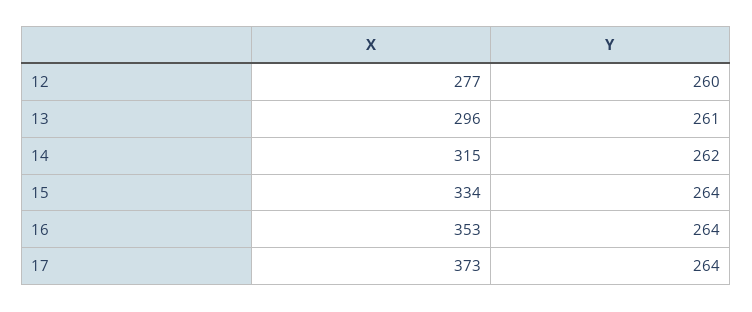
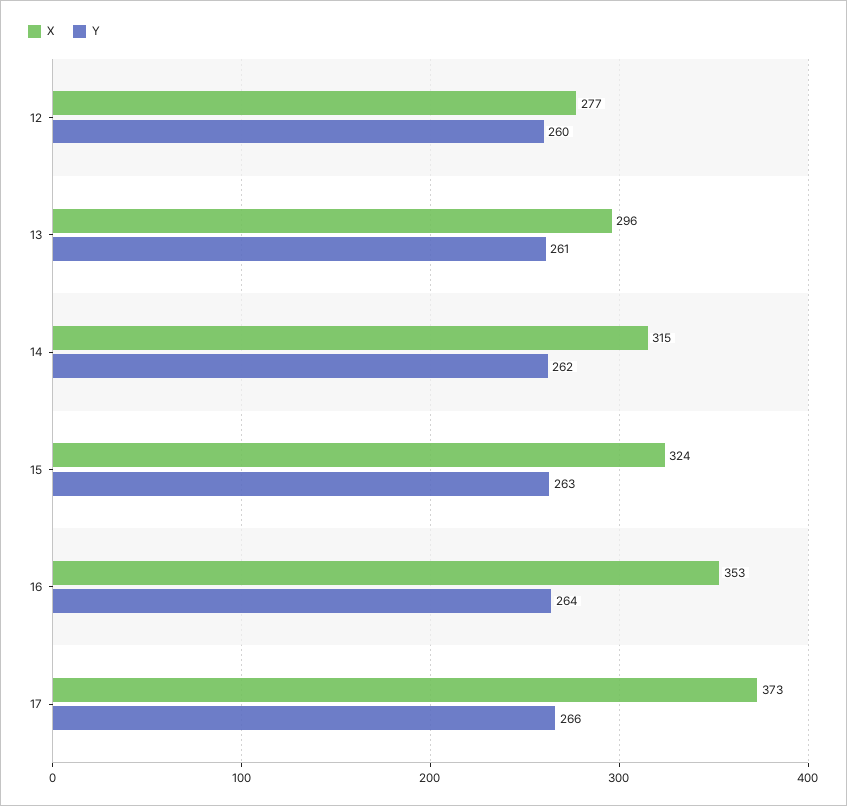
  {
    "X": {
      "12": 277,
      "13": 296,
      "14": 315,
-     "15": 334,
+     "15": 324,
      "16": 353,
      "17": 373
    },
    "Y": {
      "12": 260,
      "13": 261,
      "14": 262,
-     "15": 264,
+     "15": 263,
      "16": 264,
-     "17": 264
+     "17": 266
    }
  }

